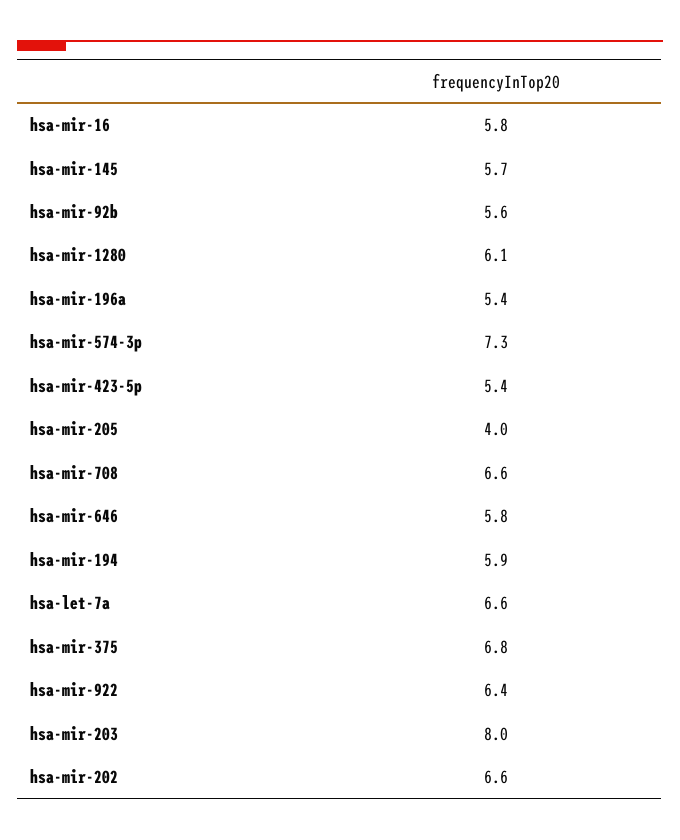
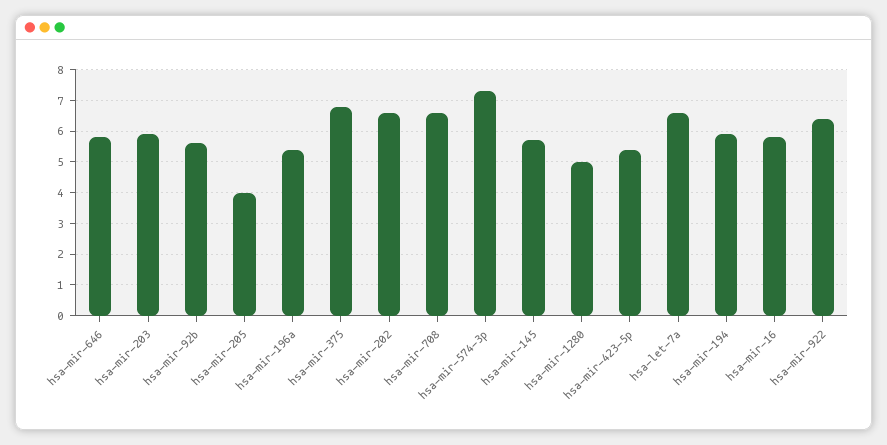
  {
    "hsa-mir-16": 5.8,
    "hsa-mir-145": 5.7,
    "hsa-mir-92b": 5.6,
-   "hsa-mir-1280": 6.1,
+   "hsa-mir-1280": 5,
    "hsa-mir-196a": 5.4,
    "hsa-mir-574-3p": 7.3,
    "hsa-mir-423-5p": 5.4,
    "hsa-mir-205": 4,
    "hsa-mir-708": 6.6,
    "hsa-mir-646": 5.8,
    "hsa-mir-194": 5.9,
    "hsa-let-7a": 6.6,
    "hsa-mir-375": 6.8,
    "hsa-mir-922": 6.4,
-   "hsa-mir-203": 8,
+   "hsa-mir-203": 6,
    "hsa-mir-202": 6.6
  }

